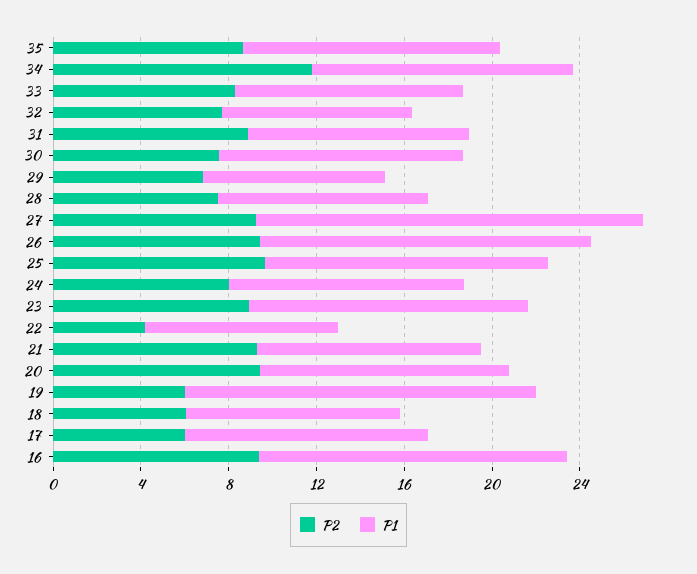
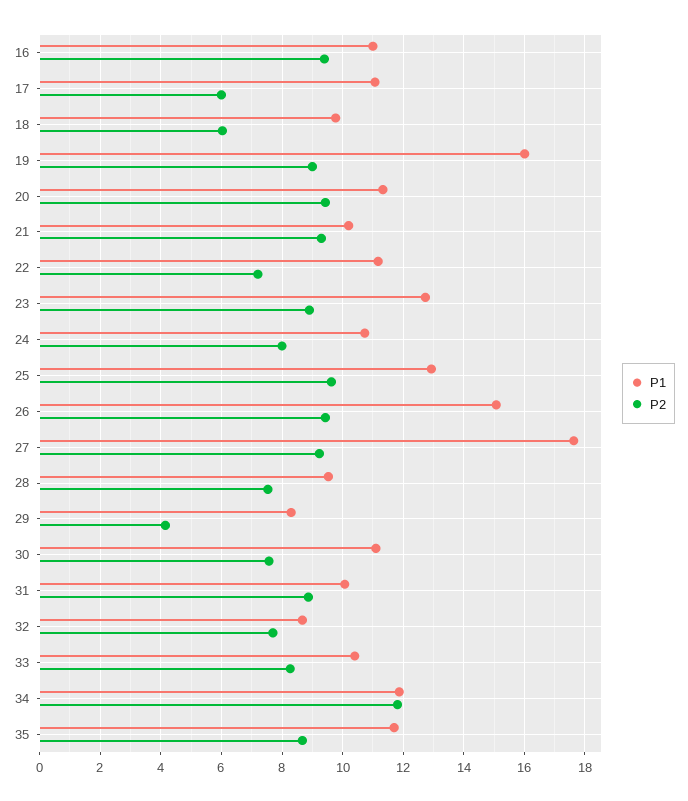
  {
    "P2": {
      "35": 8.6,
      "34": 11.8,
      "33": 8.2,
      "32": 7.8,
      "31": 8.8,
      "30": 7.6,
-     "29": 7,
+     "29": 4.2,
      "28": 7.6,
      "27": 9.2,
      "26": 9.4,
      "25": 9.6,
      "24": 8,
      "23": 9,
-     "22": 4,
+     "22": 7.2,
      "21": 9.4,
      "20": 9.4,
-     "19": 6,
+     "19": 9,
      "18": 6,
      "17": 6,
      "16": 9.4
    },
    "P1": {
      "35": 11.8,
      "34": 11.8,
      "33": 10.4,
      "32": 8.6,
      "31": 10,
      "30": 11.2,
      "29": 8.4,
      "28": 9.6,
      "27": 17.6,
      "26": 15,
      "25": 13,
      "24": 10.8,
      "23": 12.8,
-     "22": 9,
+     "22": 11.2,
      "21": 10.2,
      "20": 11.4,
      "19": 16,
      "18": 9.8,
      "17": 11,
-     "16": 14
+     "16": 11
    }
  }

